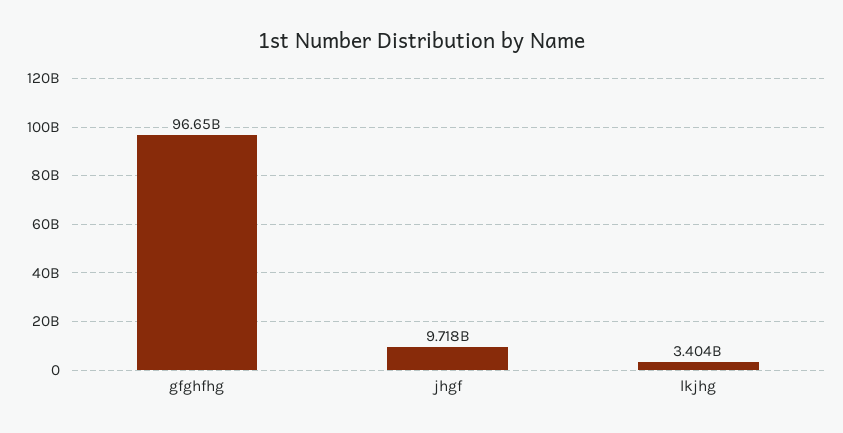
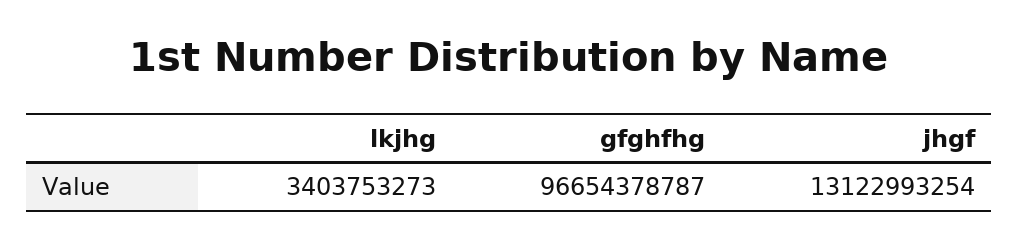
  {
    "gfghfhg": 96654378787,
-   "jhgf": 9718000000,
+   "jhgf": 13122993254,
    "lkjhg": 3403753273
  }

